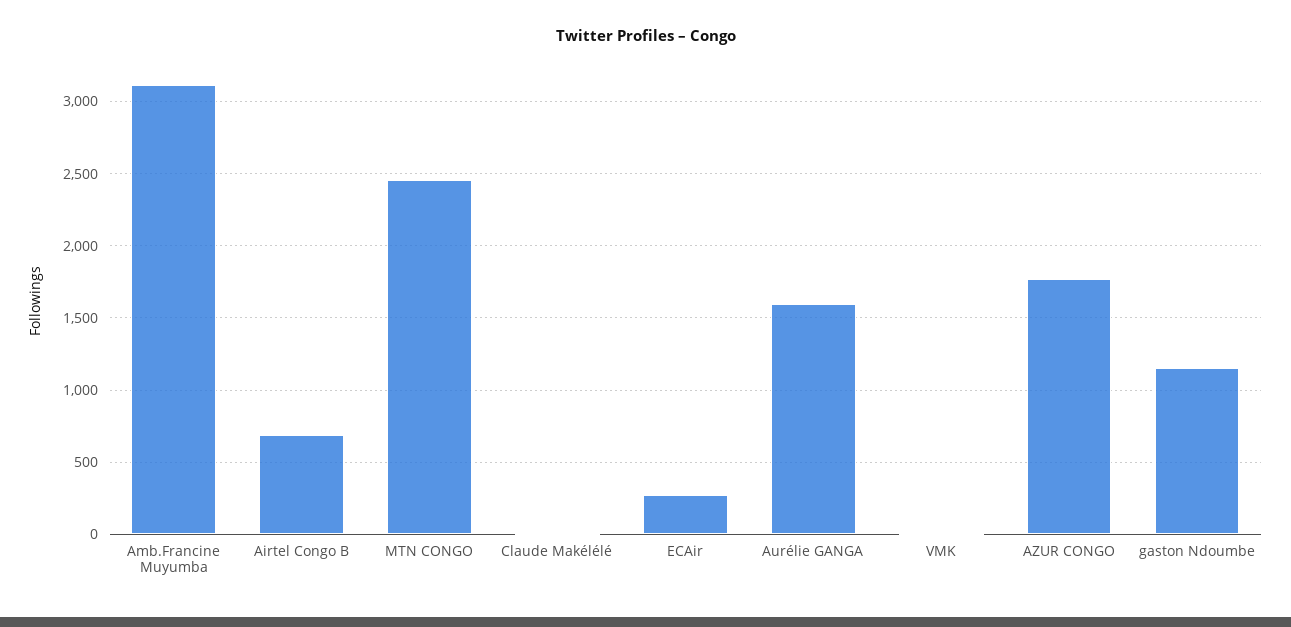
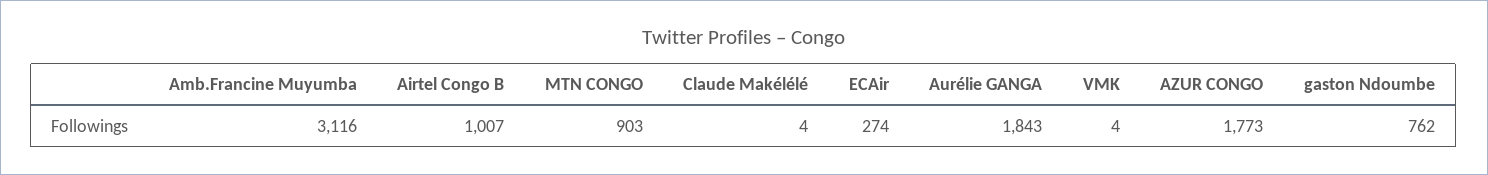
  {
    "Amb.Francine Muyumba": 3116,
-   "Airtel Congo B": 700,
+   "Airtel Congo B": 1007,
-   "MTN CONGO": 2450,
+   "MTN CONGO": 903,
    "Claude Makélélé": 4,
    "ECAir": 274,
-   "Aurélie GANGA": 1600,
+   "Aurélie GANGA": 1843,
    "VMK": 4,
    "AZUR CONGO": 1773,
-   "gaston Ndoumbe": 1150
+   "gaston Ndoumbe": 762
  }

